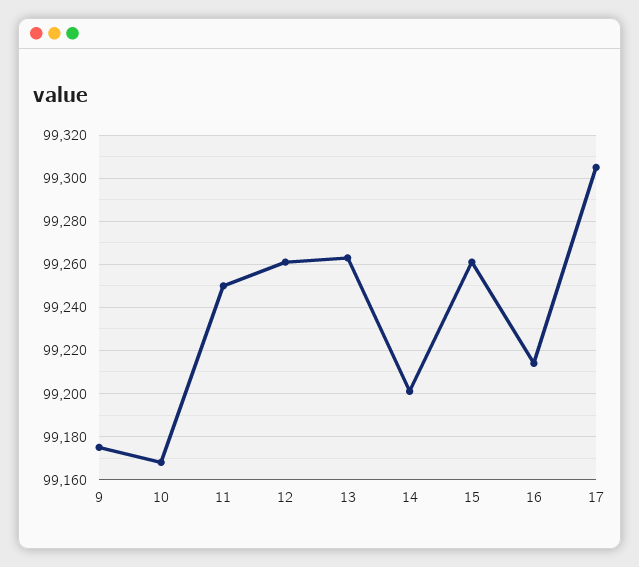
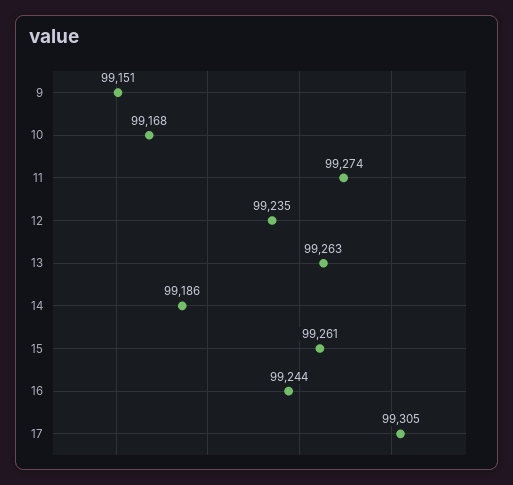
  {
-   "9": 99175,
+   "9": 99151,
    "10": 99168,
-   "11": 99250,
+   "11": 99274,
-   "12": 99260,
+   "12": 99235,
    "13": 99263,
-   "14": 99200,
+   "14": 99186,
    "15": 99261,
-   "16": 99215,
+   "16": 99244,
    "17": 99305
  }

